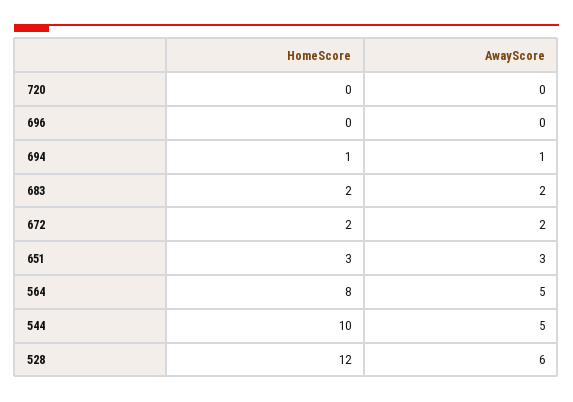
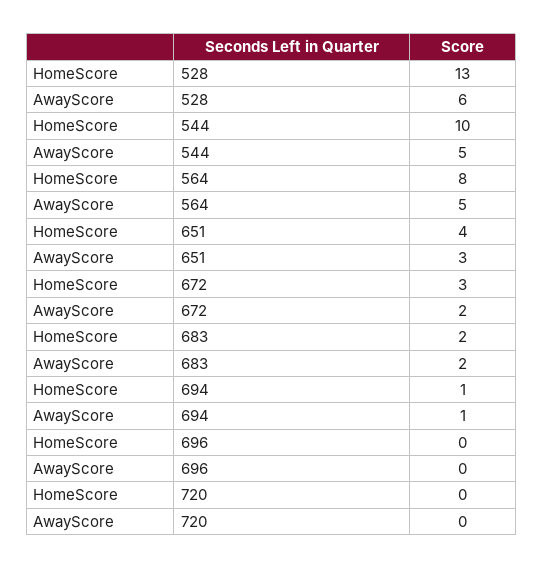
  {
    "HomeScore": {
      "720": 0,
      "696": 0,
      "694": 1,
      "683": 2,
-     "672": 2,
+     "672": 3,
-     "651": 3,
+     "651": 4,
      "564": 8,
      "544": 10,
-     "528": 12
+     "528": 13
    },
    "AwayScore": {
      "720": 0,
      "696": 0,
      "694": 1,
      "683": 2,
      "672": 2,
      "651": 3,
      "564": 5,
      "544": 5,
      "528": 6
    }
  }

